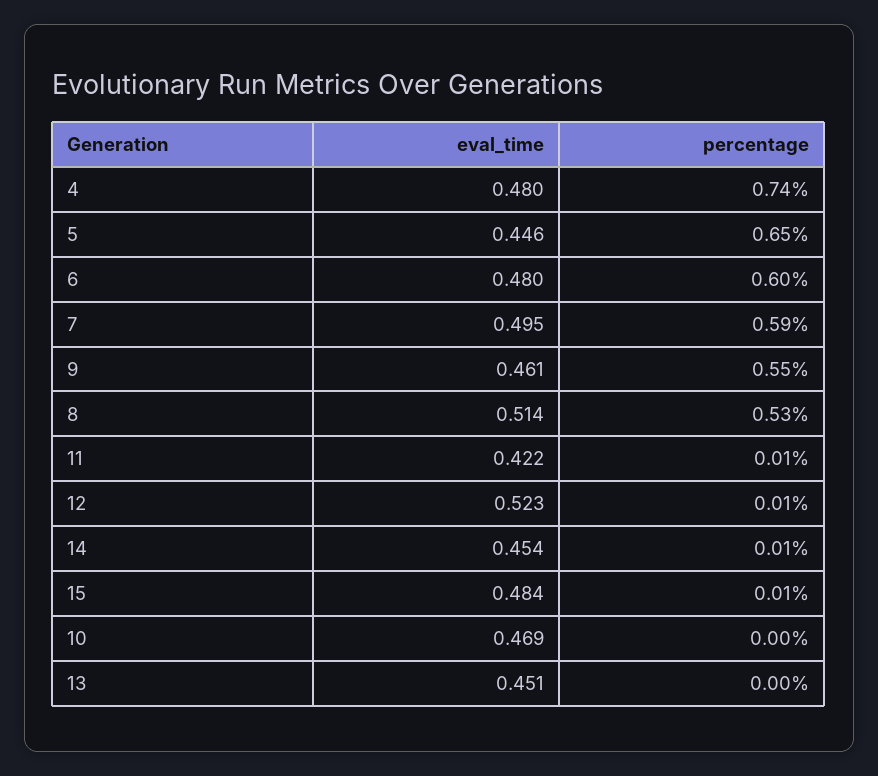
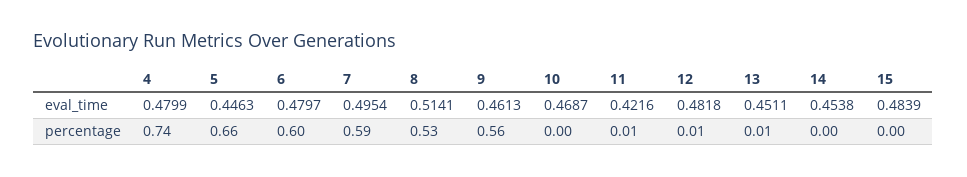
  {
    "eval_time": {
      "4": 0.4799,
      "5": 0.4463,
      "6": 0.4797,
      "7": 0.4954,
      "9": 0.4613,
      "8": 0.5141,
      "11": 0.4216,
-     "12": 0.523,
+     "12": 0.4818,
      "14": 0.4538,
      "15": 0.4839,
      "10": 0.4687,
      "13": 0.4511
    },
    "percentage": {
      "4": 0.74,
-     "5": 0.65,
+     "5": 0.66,
      "6": 0.6,
      "7": 0.59,
-     "9": 0.55,
+     "9": 0.56,
      "8": 0.53,
      "11": 0.01,
      "12": 0.01,
-     "14": 0.01,
+     "14": 0,
-     "15": 0.01,
+     "15": 0,
      "10": 0,
-     "13": 0
+     "13": 0.01
    }
  }

